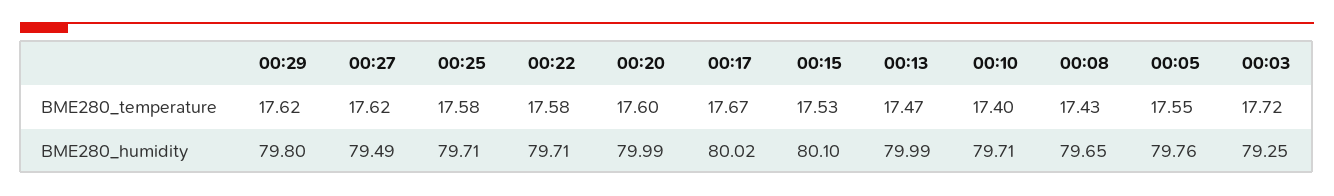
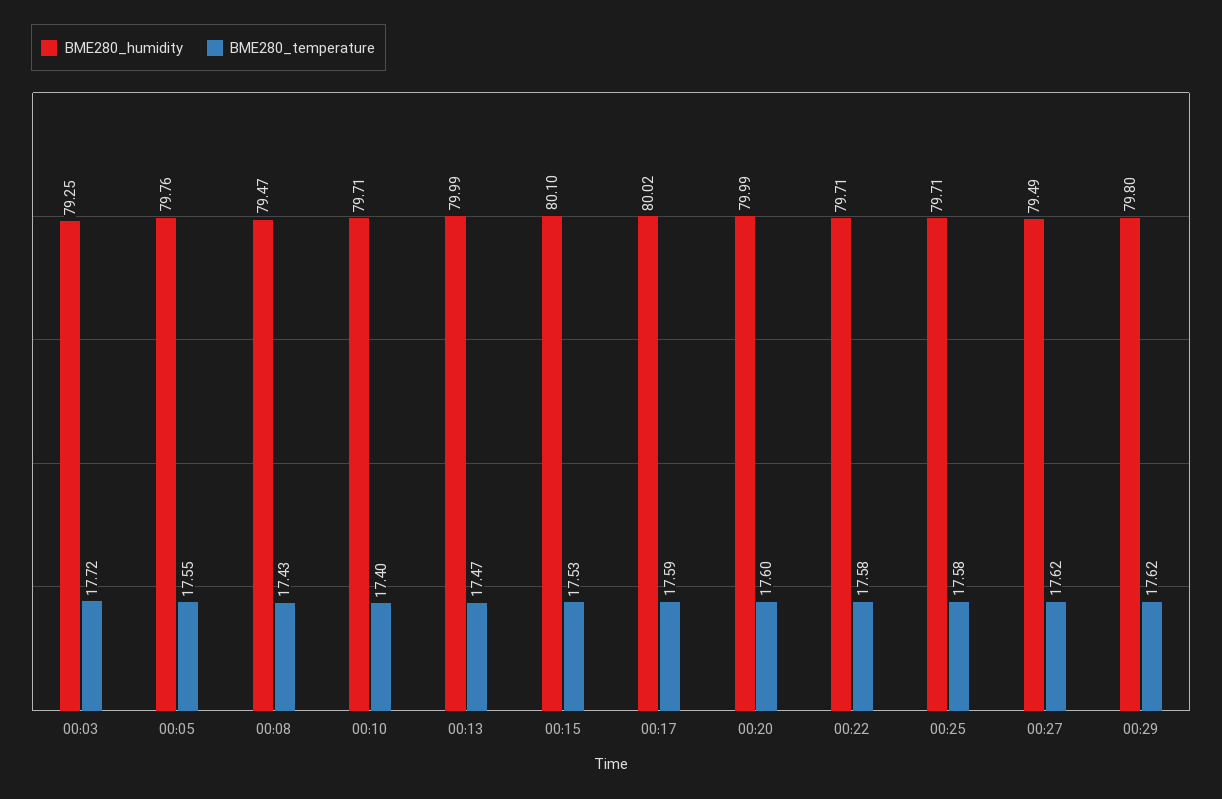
  {
    "BME280_temperature": {
      "00:29": 17.62,
      "00:27": 17.62,
      "00:25": 17.58,
      "00:22": 17.58,
      "00:20": 17.6,
-     "00:17": 17.67,
+     "00:17": 17.59,
      "00:15": 17.53,
      "00:13": 17.47,
      "00:10": 17.4,
      "00:08": 17.43,
      "00:05": 17.55,
      "00:03": 17.72
    },
    "BME280_humidity": {
      "00:29": 79.8,
      "00:27": 79.49,
      "00:25": 79.71,
      "00:22": 79.71,
      "00:20": 79.99,
      "00:17": 80.02,
      "00:15": 80.1,
      "00:13": 79.99,
      "00:10": 79.71,
-     "00:08": 79.65,
+     "00:08": 79.47,
      "00:05": 79.76,
      "00:03": 79.25
    }
  }

